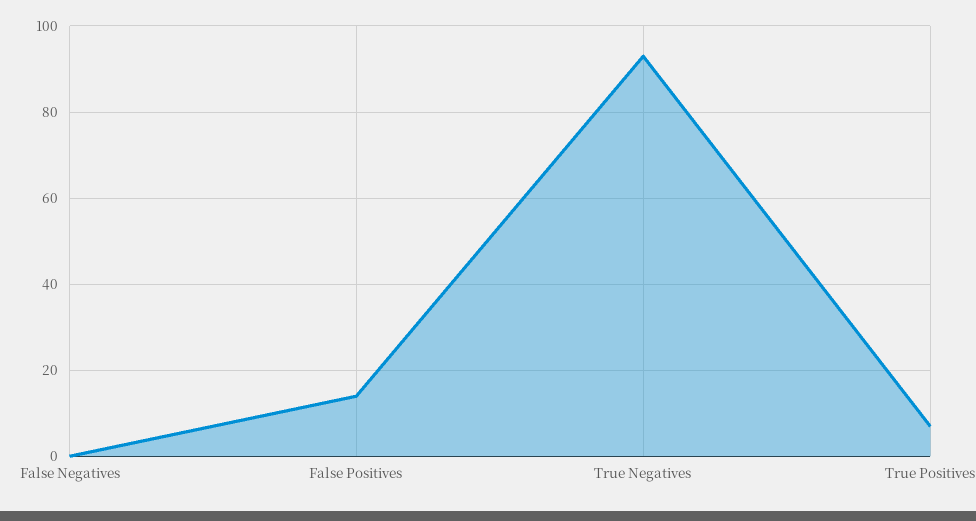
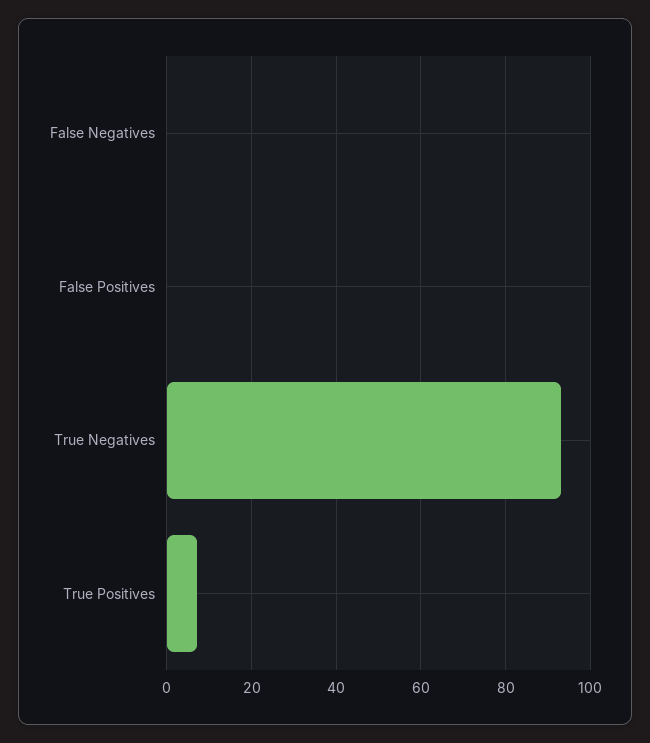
  {
    "False Negatives": 0,
-   "False Positives": 15,
+   "False Positives": 0,
    "True Negatives": 95,
    "True Positives": 5
  }

